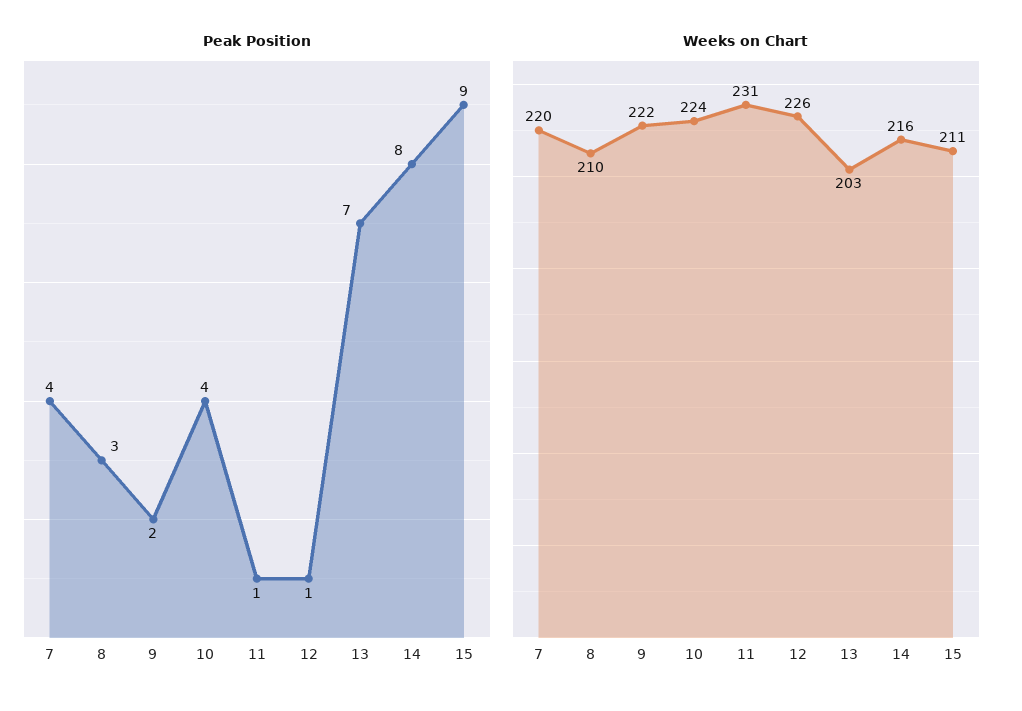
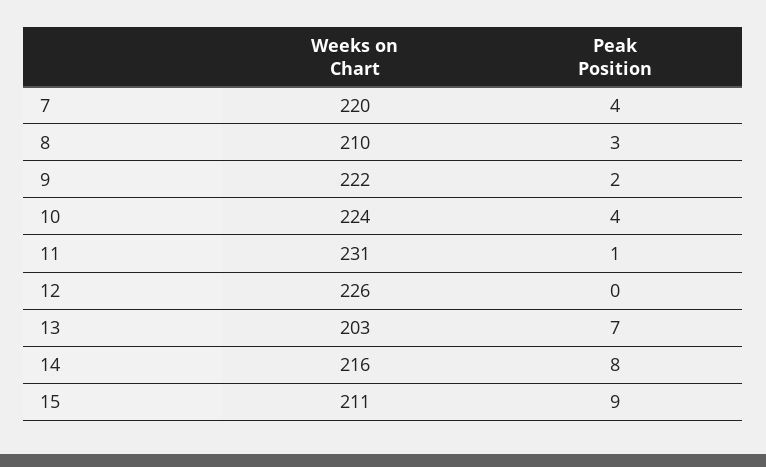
  {
    "Peak Position": {
      "7": 4,
      "8": 3,
      "9": 2,
      "10": 4,
      "11": 1,
-     "12": 1,
+     "12": 0,
      "13": 7,
      "14": 8,
      "15": 9
    },
    "Weeks on Chart": {
      "7": 220,
      "8": 210,
      "9": 222,
      "10": 224,
      "11": 231,
      "12": 226,
      "13": 203,
      "14": 216,
      "15": 211
    }
  }

